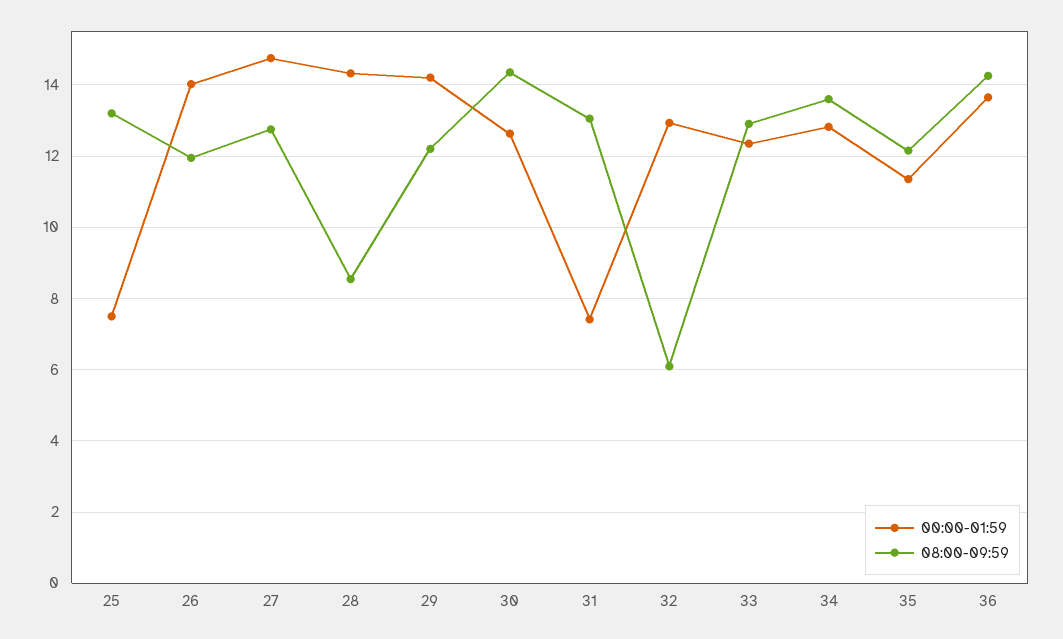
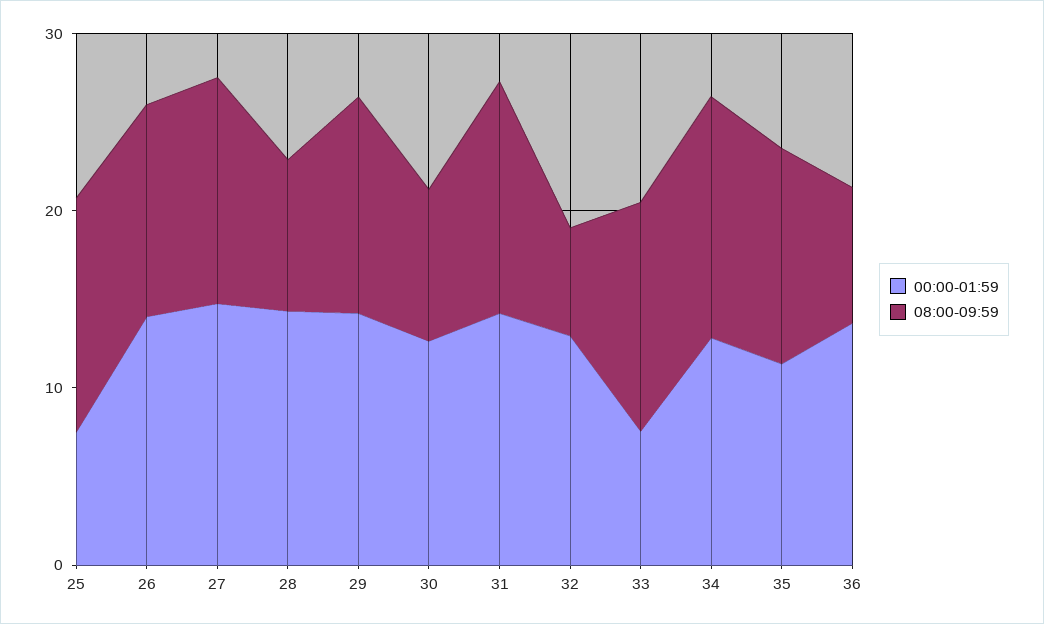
  {
    "00:00-01:59": {
      "25": 7.6,
      "26": 14,
      "27": 14.8,
      "28": 14.4,
      "29": 14.2,
      "30": 12.6,
-     "31": 7.4,
+     "31": 14,
      "32": 13,
-     "33": 12.4,
+     "33": 8,
      "34": 12.8,
      "35": 11.4,
      "36": 13.6
    },
    "08:00-09:59": {
      "25": 13.2,
      "26": 12,
      "27": 12.8,
      "28": 8.6,
      "29": 12.2,
-     "30": 14.4,
+     "30": 8,
      "31": 13,
      "32": 6,
      "33": 13,
      "34": 13.6,
      "35": 12.2,
-     "36": 14.2
+     "36": 8
    }
  }

